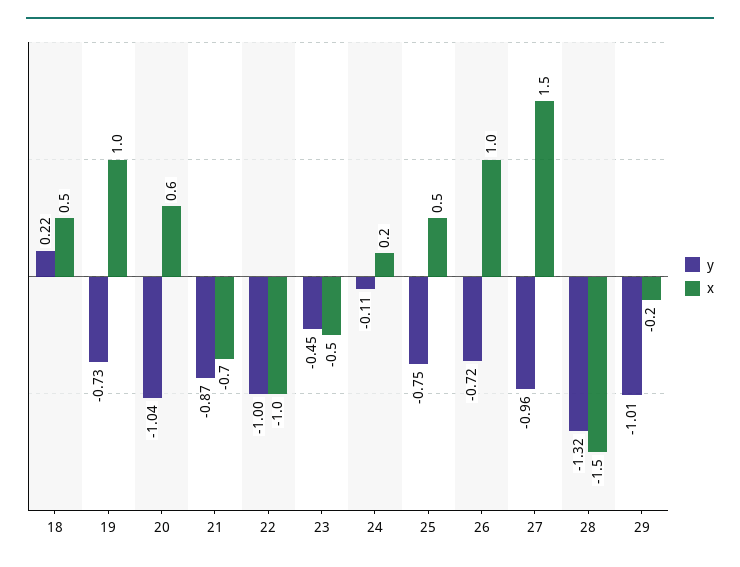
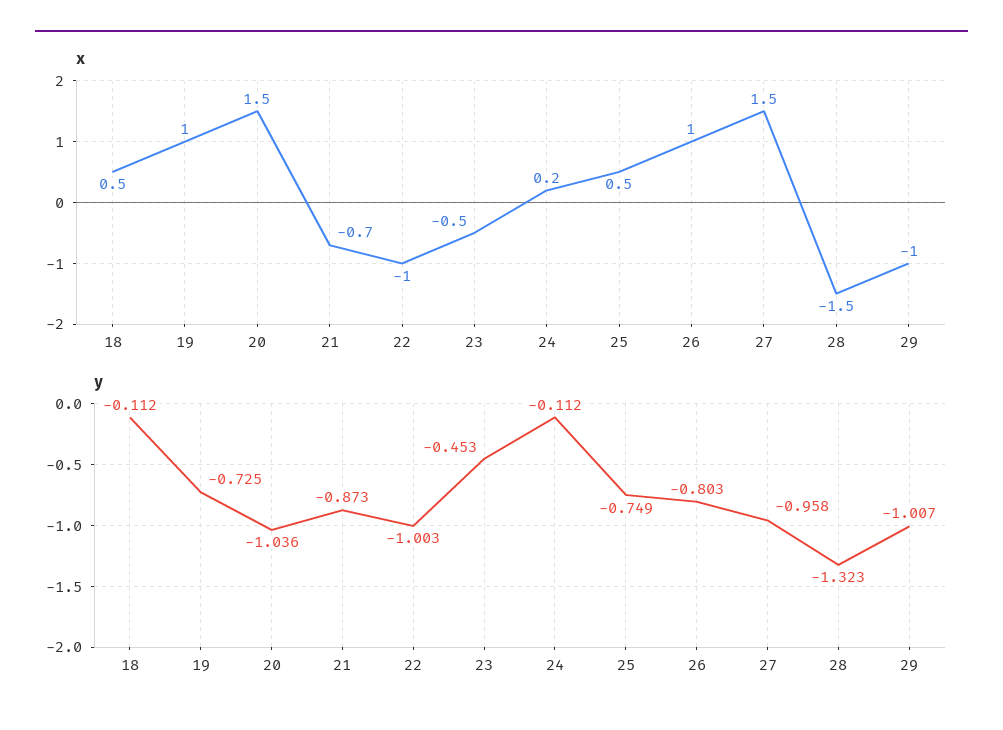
  {
    "y": {
-     "18": 0.22,
+     "18": -0.112,
      "19": -0.725,
      "20": -1.036,
      "21": -0.873,
      "22": -1.003,
      "23": -0.453,
      "24": -0.112,
      "25": -0.749,
-     "26": -0.72,
+     "26": -0.803,
      "27": -0.958,
      "28": -1.323,
      "29": -1.007
    },
    "x": {
      "18": 0.5,
      "19": 1,
-     "20": 0.6,
+     "20": 1.5,
      "21": -0.7,
      "22": -1,
      "23": -0.5,
      "24": 0.2,
      "25": 0.5,
      "26": 1,
      "27": 1.5,
      "28": -1.5,
-     "29": -0.2
+     "29": -1
    }
  }

